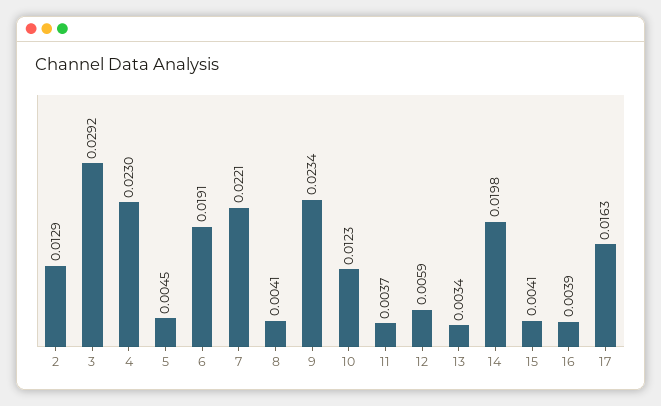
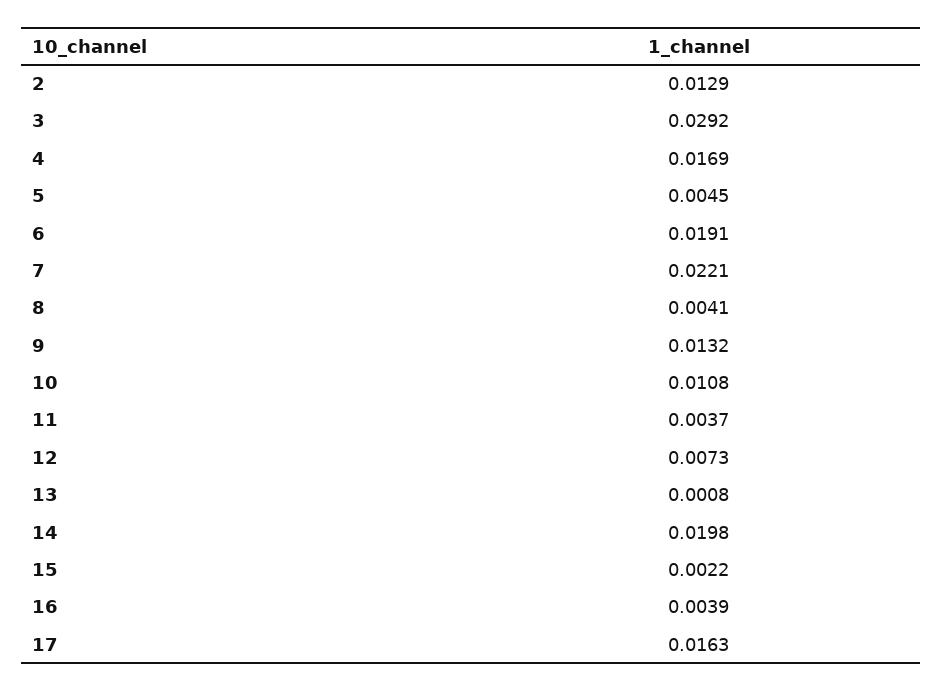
  {
    "2": 0.0129,
    "3": 0.0292,
-   "4": 0.023,
+   "4": 0.0169,
    "5": 0.0045,
    "6": 0.0191,
    "7": 0.0221,
    "8": 0.0041,
-   "9": 0.0234,
+   "9": 0.0132,
-   "10": 0.0123,
+   "10": 0.0108,
    "11": 0.0037,
-   "12": 0.0059,
+   "12": 0.0073,
-   "13": 0.0034,
+   "13": 0.0008,
    "14": 0.0198,
-   "15": 0.0041,
+   "15": 0.0022,
    "16": 0.0039,
    "17": 0.0163
  }

